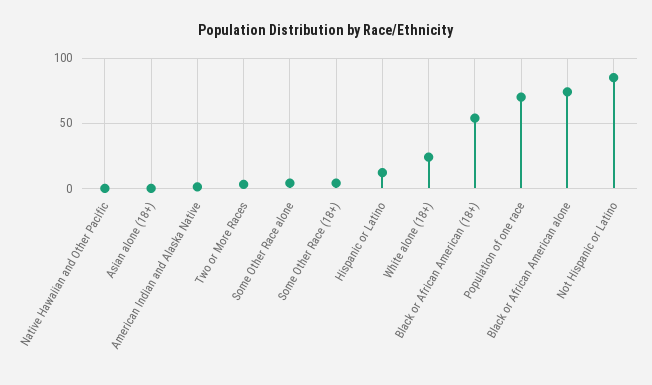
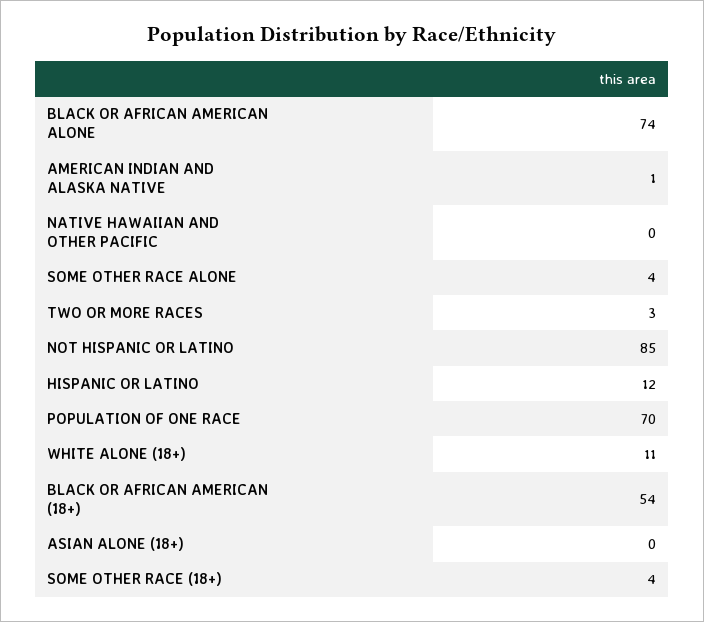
  {
    "Native Hawaiian and Other Pacific": 0,
    "Asian alone (18+)": 0,
    "American Indian and Alaska Native": 1,
    "Two or More Races": 3,
    "Some Other Race alone": 4,
    "Some Other Race (18+)": 4,
    "Hispanic or Latino": 12,
-   "White alone (18+)": 25,
+   "White alone (18+)": 11,
    "Black or African American (18+)": 54,
    "Population of one race": 70,
    "Black or African American alone": 74,
    "Not Hispanic or Latino": 85
  }

